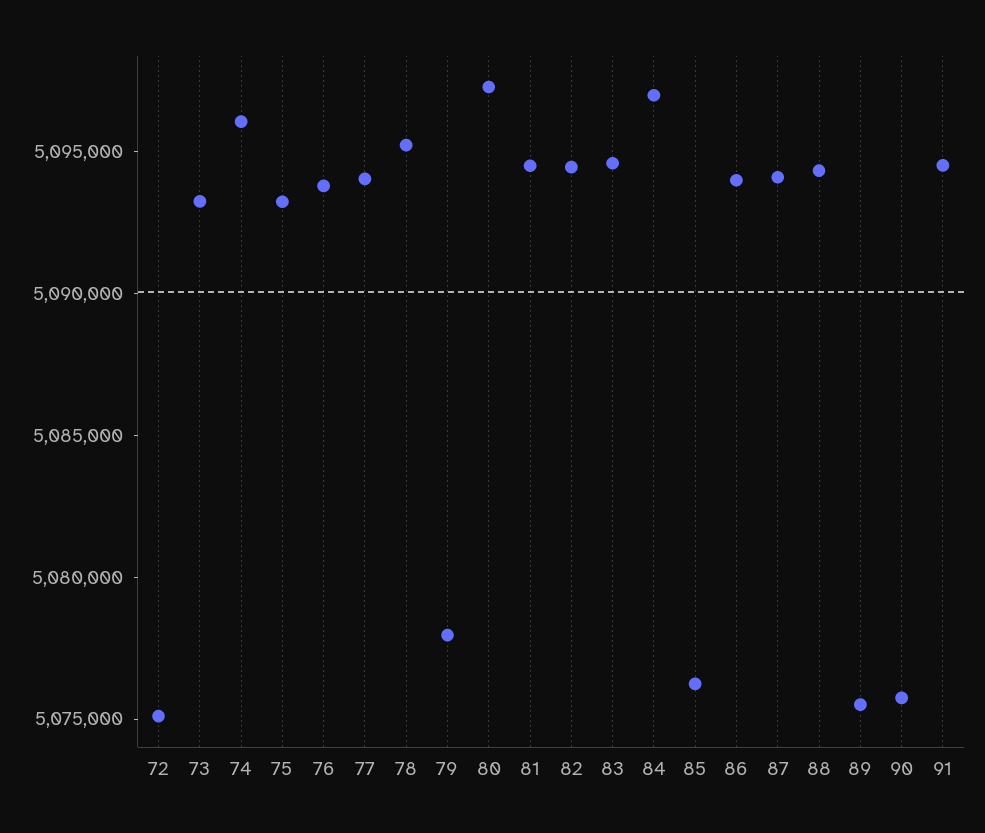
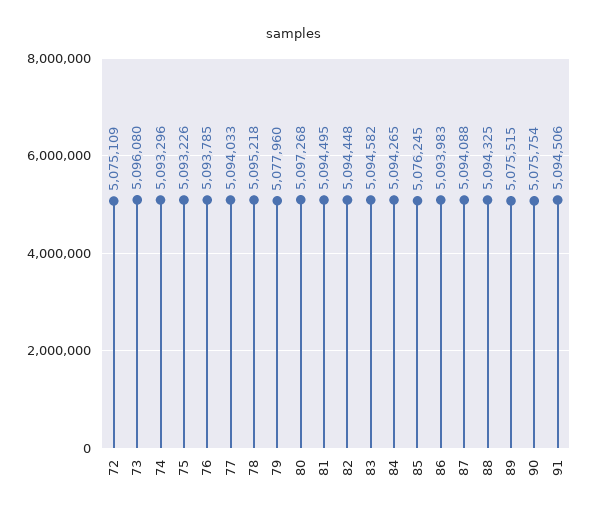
  {
    "72": 5075109,
-   "73": 5093000,
+   "73": 5096080,
-   "74": 5096000,
+   "74": 5093296,
    "75": 5093226,
    "76": 5093785,
    "77": 5094033,
    "78": 5095218,
    "79": 5077960,
    "80": 5097268,
    "81": 5094495,
    "82": 5094448,
    "83": 5094582,
-   "84": 5097000,
+   "84": 5094265,
    "85": 5076245,
    "86": 5093983,
    "87": 5094088,
    "88": 5094325,
    "89": 5075515,
    "90": 5075754,
    "91": 5094506
  }

